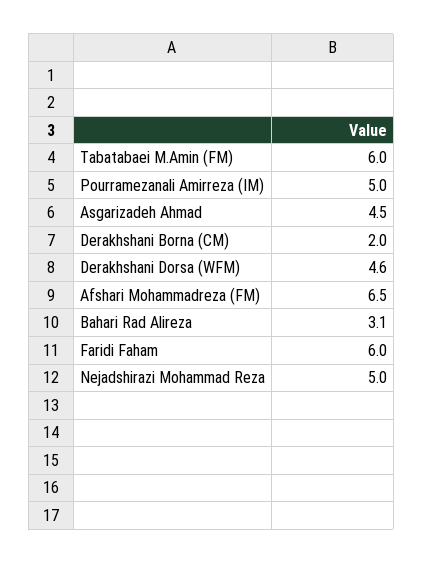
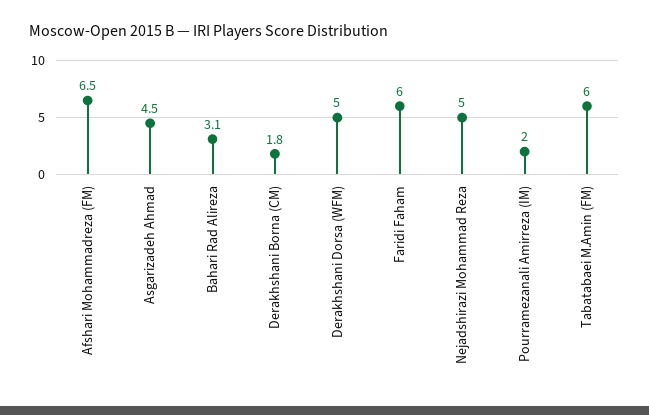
  {
    "Tabatabaei M.Amin (FM)": 6,
-   "Pourramezanali Amirreza (IM)": 5,
+   "Pourramezanali Amirreza (IM)": 2,
    "Asgarizadeh Ahmad": 4.5,
-   "Derakhshani Borna (CM)": 2,
+   "Derakhshani Borna (CM)": 1.8,
-   "Derakhshani Dorsa (WFM)": 4.6,
+   "Derakhshani Dorsa (WFM)": 5,
    "Afshari Mohammadreza (FM)": 6.5,
    "Bahari Rad Alireza": 3.1,
    "Faridi Faham": 6,
    "Nejadshirazi Mohammad Reza": 5
  }

